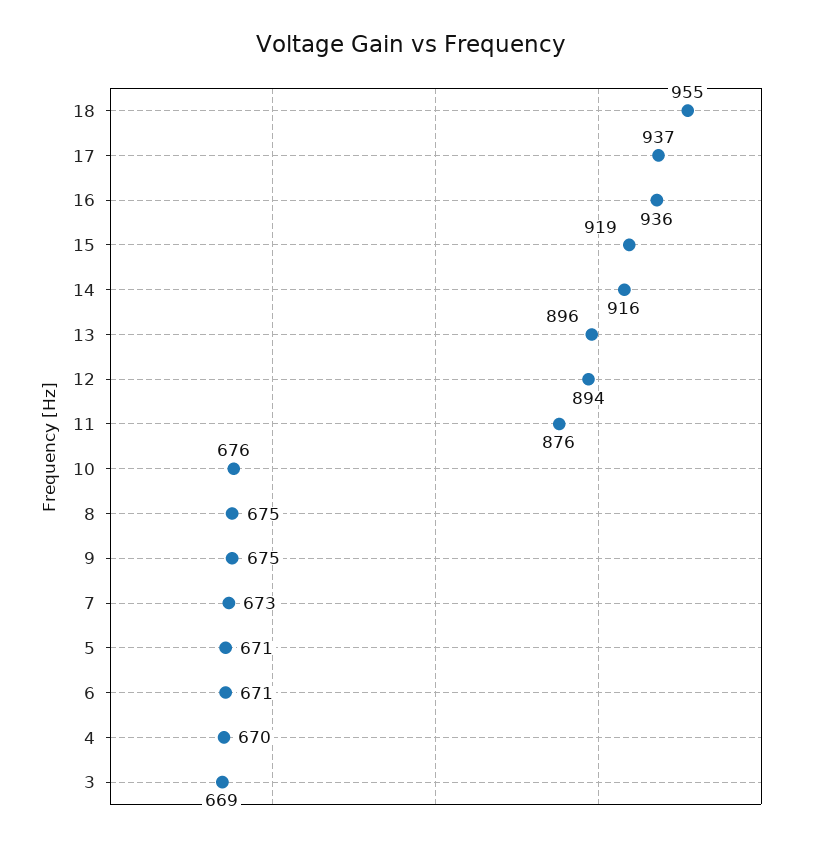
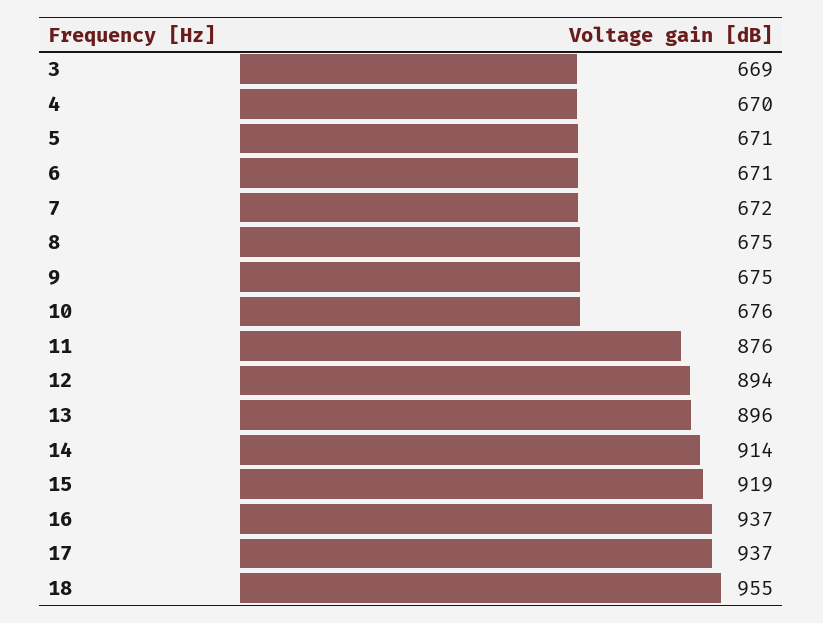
  {
    "18": 955,
    "17": 937,
-   "16": 936,
+   "16": 937,
    "15": 919,
-   "14": 916,
+   "14": 914,
    "13": 896,
    "12": 894,
    "11": 876,
    "10": 676,
    "8": 675,
    "9": 675,
-   "7": 673,
+   "7": 672,
    "5": 671,
    "6": 671,
    "4": 670,
    "3": 669
  }

